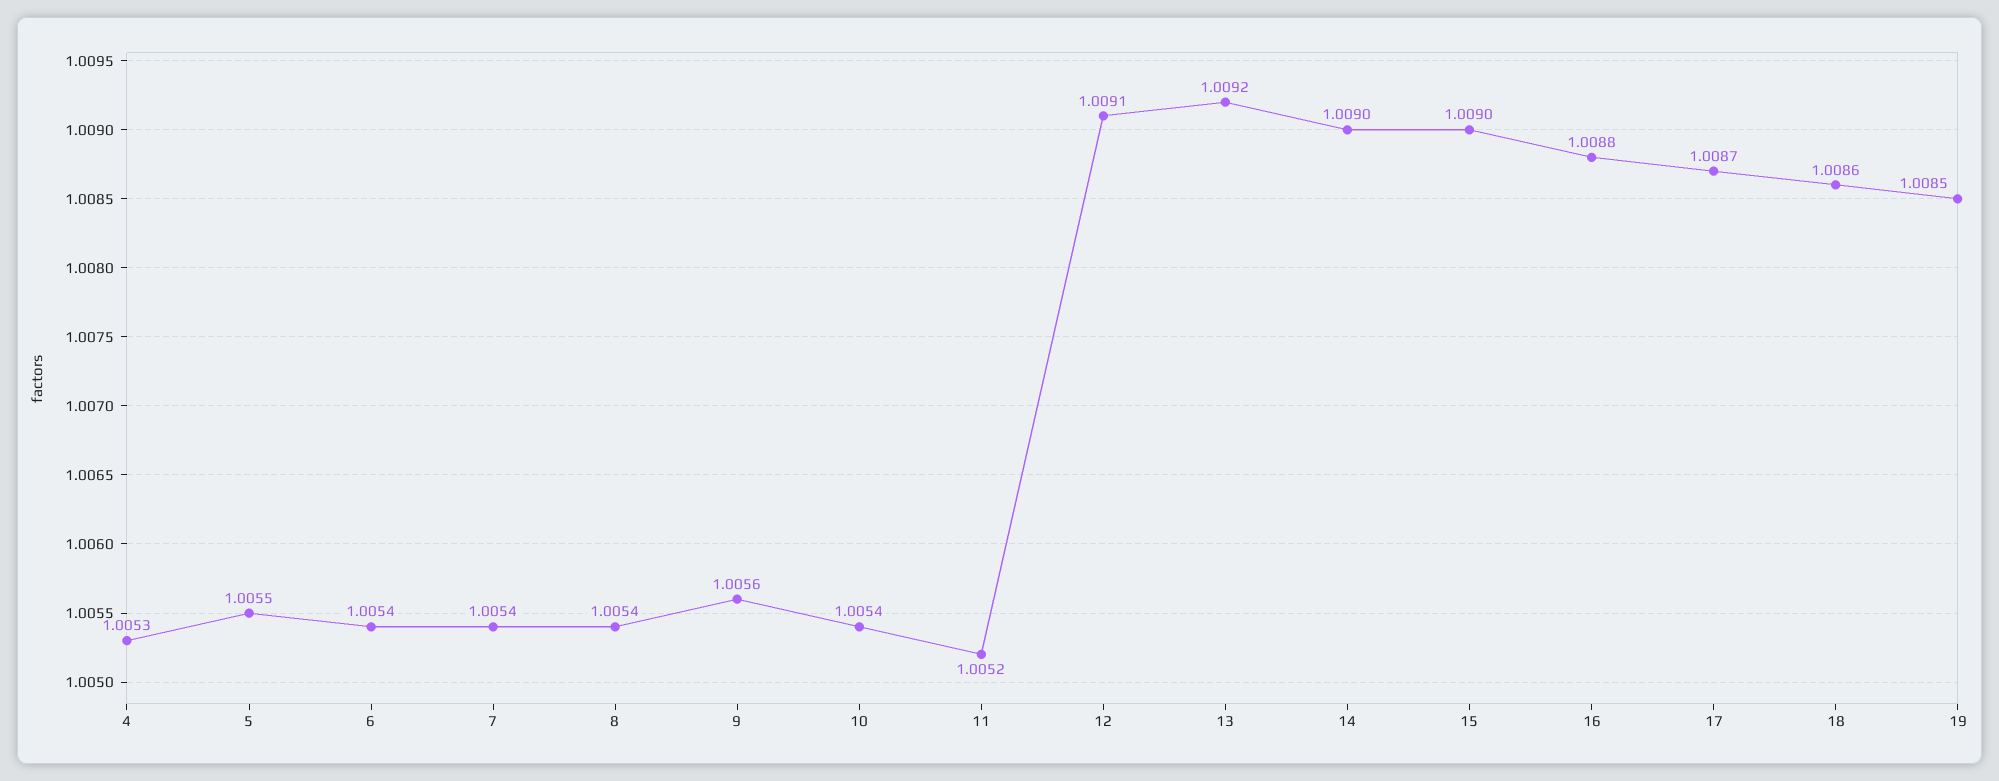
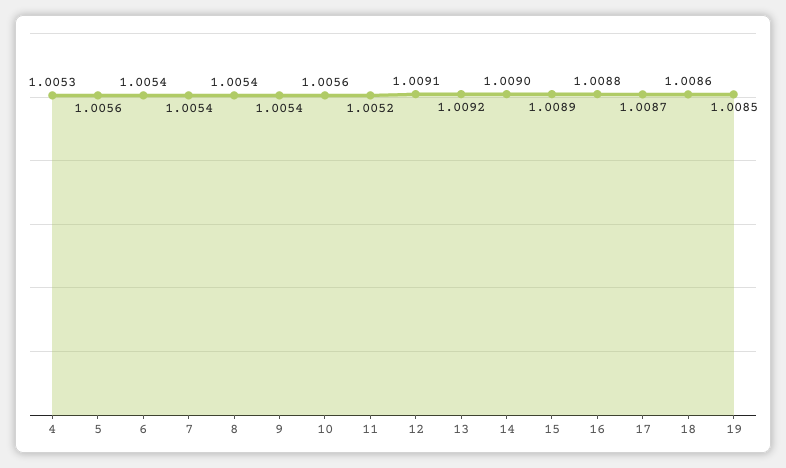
  {
    "4": 1.0053,
-   "5": 1.0055,
+   "5": 1.0056,
    "6": 1.0054,
    "7": 1.0054,
    "8": 1.0054,
-   "9": 1.0056,
+   "9": 1.0054,
-   "10": 1.0054,
+   "10": 1.0056,
    "11": 1.0052,
    "12": 1.0091,
    "13": 1.0092,
    "14": 1.009,
-   "15": 1.009,
+   "15": 1.0089,
    "16": 1.0088,
    "17": 1.0087,
    "18": 1.0086,
    "19": 1.0085
  }

